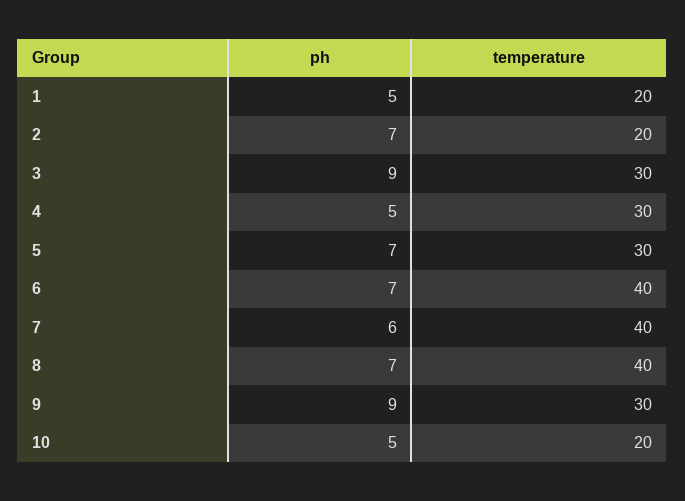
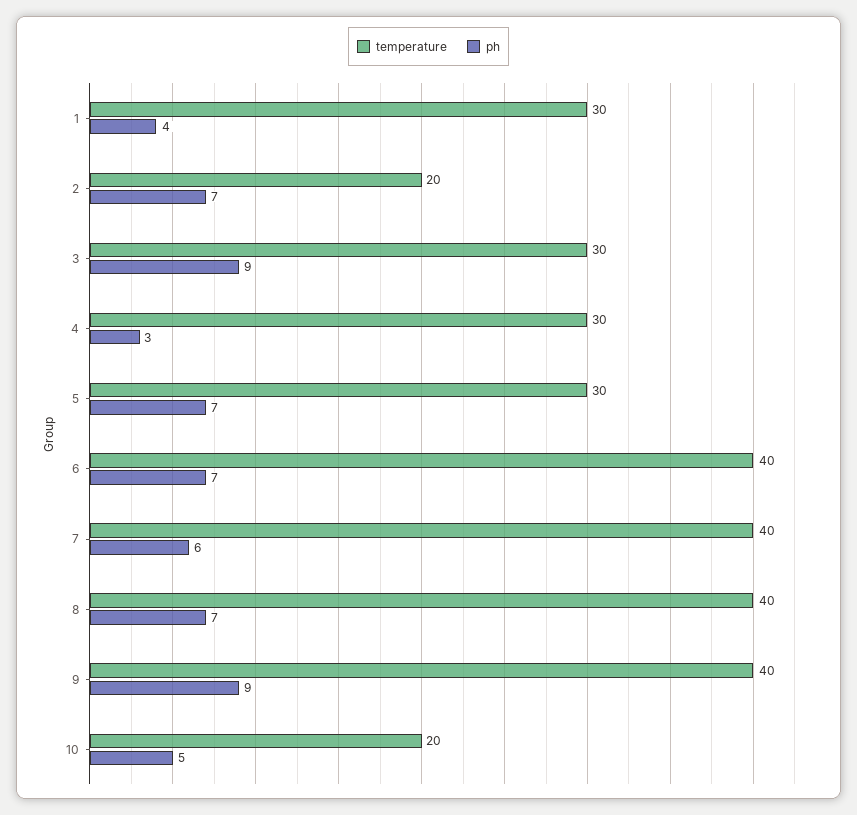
  {
    "ph": {
-     "1": 5,
+     "1": 4,
      "2": 7,
      "3": 9,
-     "4": 5,
+     "4": 3,
      "5": 7,
      "6": 7,
      "7": 6,
      "8": 7,
      "9": 9,
      "10": 5
    },
    "temperature": {
-     "1": 20,
+     "1": 30,
      "2": 20,
      "3": 30,
      "4": 30,
      "5": 30,
      "6": 40,
      "7": 40,
      "8": 40,
-     "9": 30,
+     "9": 40,
      "10": 20
    }
  }

